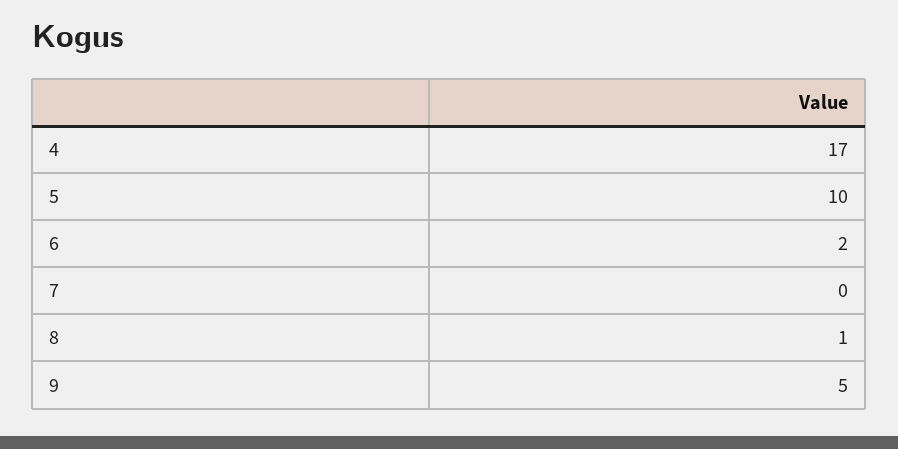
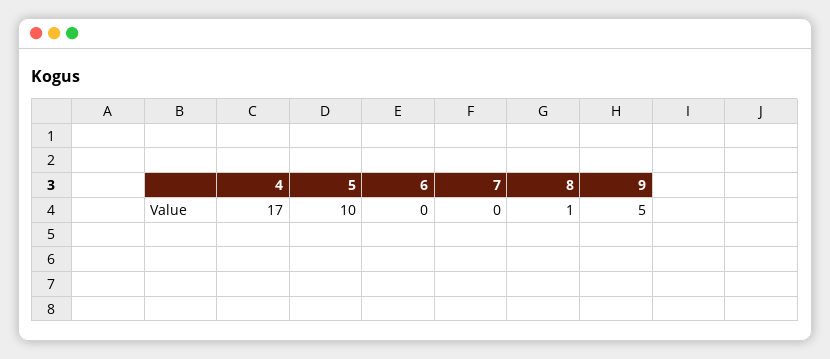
  {
    "4": 17,
    "5": 10,
-   "6": 2,
+   "6": 0,
    "7": 0,
    "8": 1,
    "9": 5
  }

